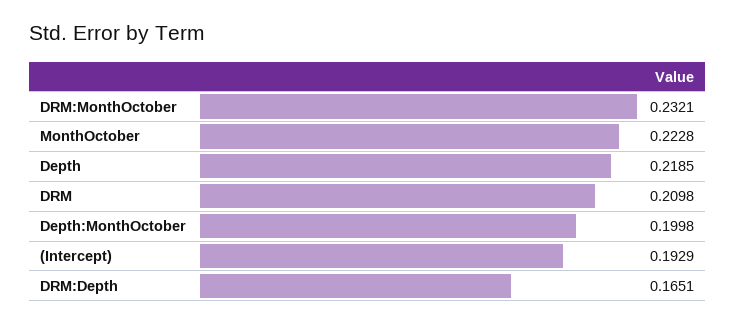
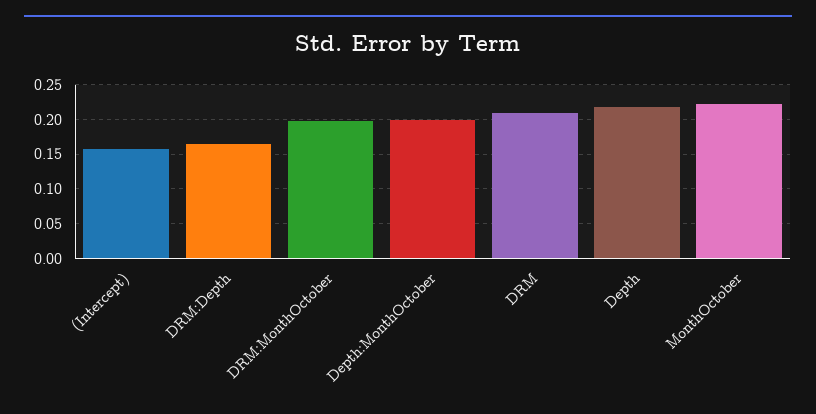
  {
-   "DRM:MonthOctober": 0.2321,
+   "DRM:MonthOctober": 0.2,
    "MonthOctober": 0.2228,
    "Depth": 0.2185,
    "DRM": 0.2098,
    "Depth:MonthOctober": 0.1998,
-   "(Intercept)": 0.1929,
+   "(Intercept)": 0.16,
    "DRM:Depth": 0.1651
  }

